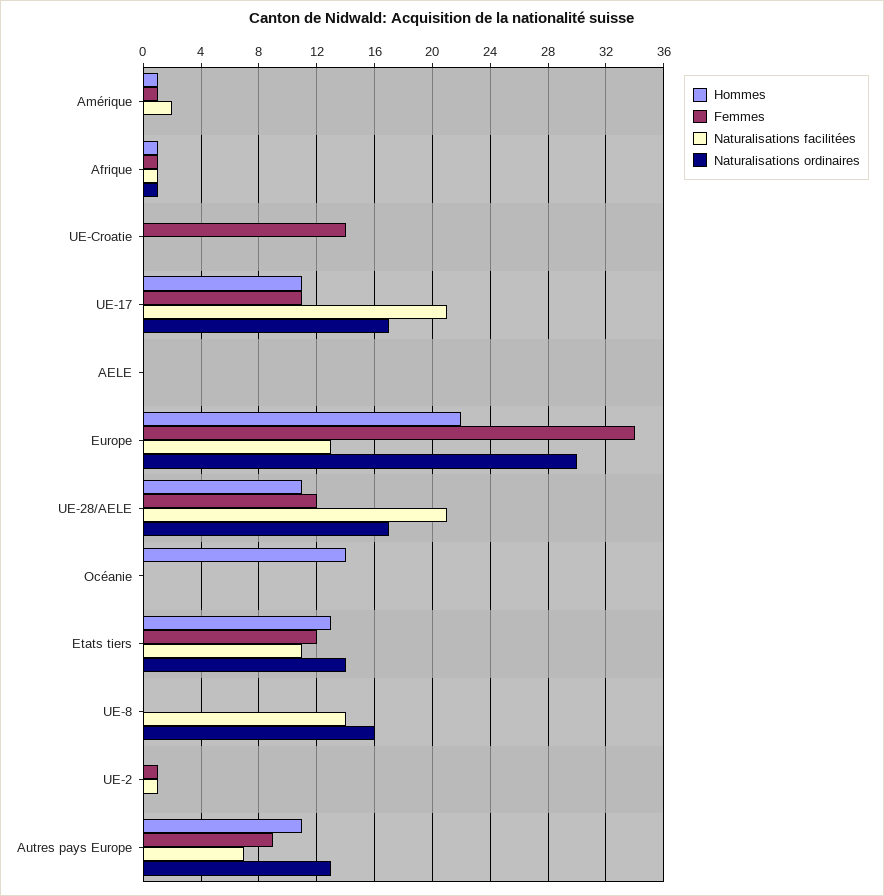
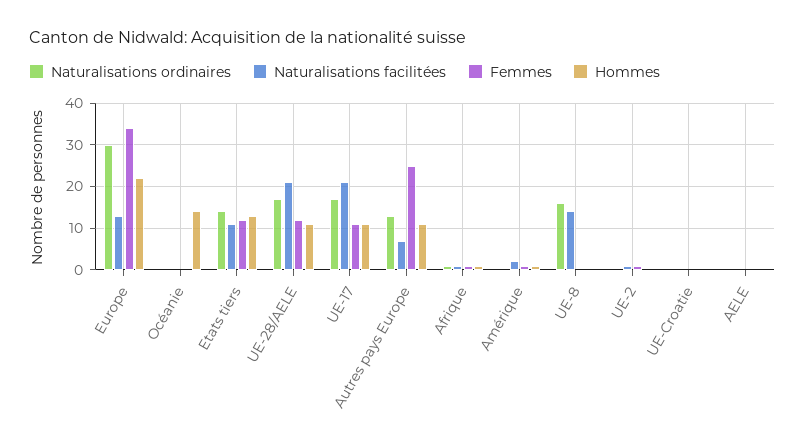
  {
    "Hommes": {
      "Amérique": 1,
      "Afrique": 1,
      "UE-Croatie": 0,
      "UE-17": 11,
      "AELE": 0,
      "Europe": 22,
      "UE-28/AELE": 11,
      "Océanie": 14,
      "Etats tiers": 13,
      "UE-8": 0,
      "UE-2": 0,
      "Autres pays Europe": 11
    },
    "Femmes": {
      "Amérique": 1,
      "Afrique": 1,
-     "UE-Croatie": 14,
+     "UE-Croatie": 0,
      "UE-17": 11,
      "AELE": 0,
      "Europe": 34,
      "UE-28/AELE": 12,
      "Océanie": 0,
      "Etats tiers": 12,
      "UE-8": 0,
      "UE-2": 1,
-     "Autres pays Europe": 9
+     "Autres pays Europe": 25
    },
    "Naturalisations facilitées": {
      "Amérique": 2,
      "Afrique": 1,
      "UE-Croatie": 0,
      "UE-17": 21,
      "AELE": 0,
      "Europe": 13,
      "UE-28/AELE": 21,
      "Océanie": 0,
      "Etats tiers": 11,
      "UE-8": 14,
      "UE-2": 1,
      "Autres pays Europe": 7
    },
    "Naturalisations ordinaires": {
      "Amérique": 0,
      "Afrique": 1,
      "UE-Croatie": 0,
      "UE-17": 17,
      "AELE": 0,
      "Europe": 30,
      "UE-28/AELE": 17,
      "Océanie": 0,
      "Etats tiers": 14,
      "UE-8": 16,
      "UE-2": 0,
      "Autres pays Europe": 13
    }
  }

